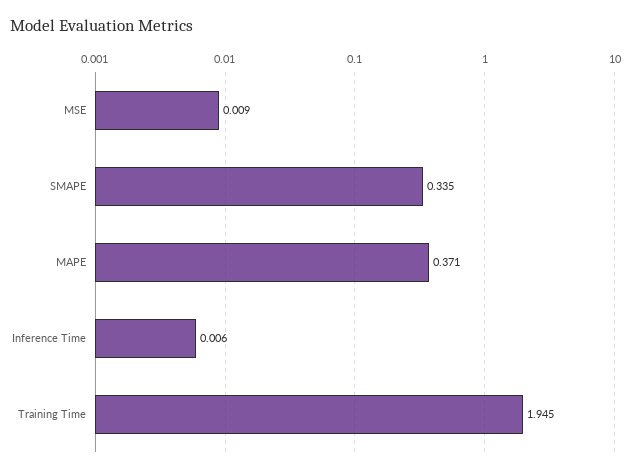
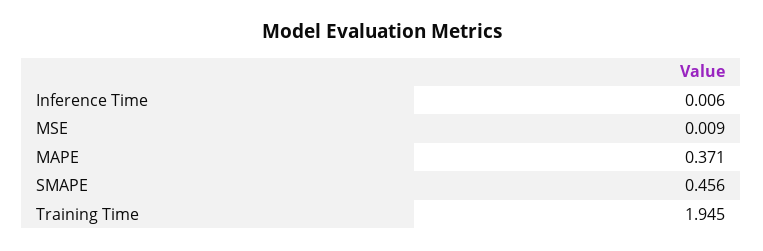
  {
    "MSE": 0.009,
-   "SMAPE": 0.335,
+   "SMAPE": 0.456,
    "MAPE": 0.371,
    "Inference Time": 0.006,
    "Training Time": 1.945
  }

